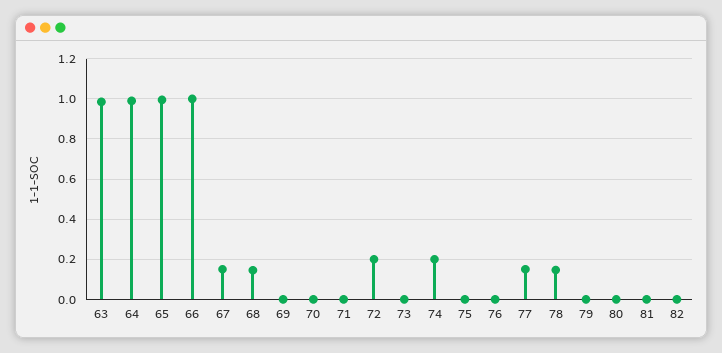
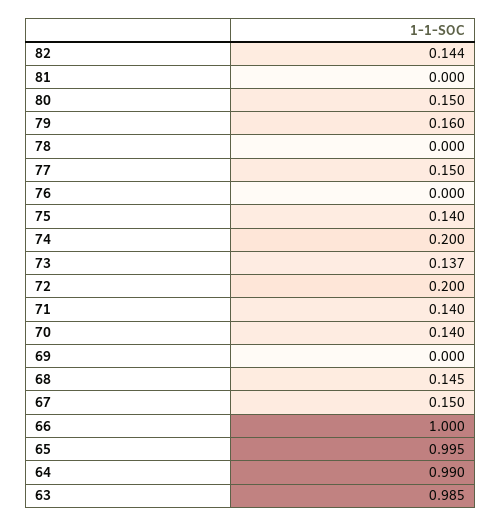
  {
    "63": 0.985,
    "64": 0.99,
    "65": 0.995,
    "66": 1,
    "67": 0.15,
    "68": 0.145,
    "69": 0,
-   "70": 0,
+   "70": 0.14,
-   "71": 0,
+   "71": 0.14,
    "72": 0.2,
-   "73": 0,
+   "73": 0.137,
    "74": 0.2,
-   "75": 0,
+   "75": 0.14,
    "76": 0,
    "77": 0.15,
-   "78": 0.15,
+   "78": 0,
-   "79": 0,
+   "79": 0.16,
-   "80": 0,
+   "80": 0.15,
    "81": 0,
-   "82": 0
+   "82": 0.144
  }

